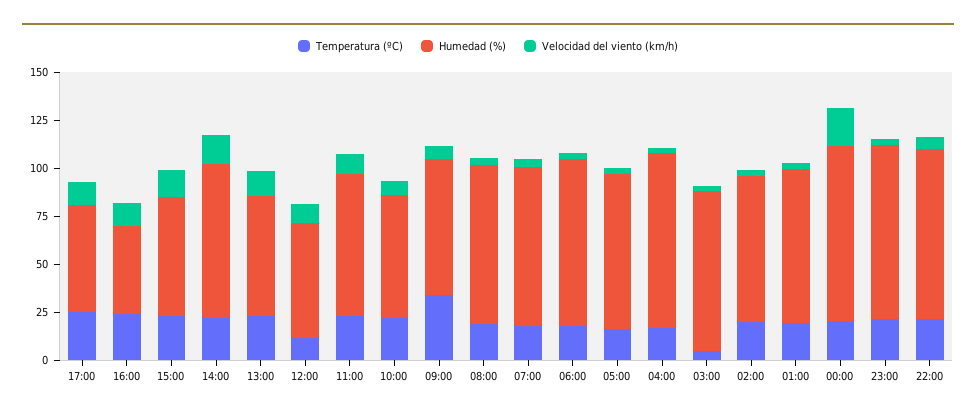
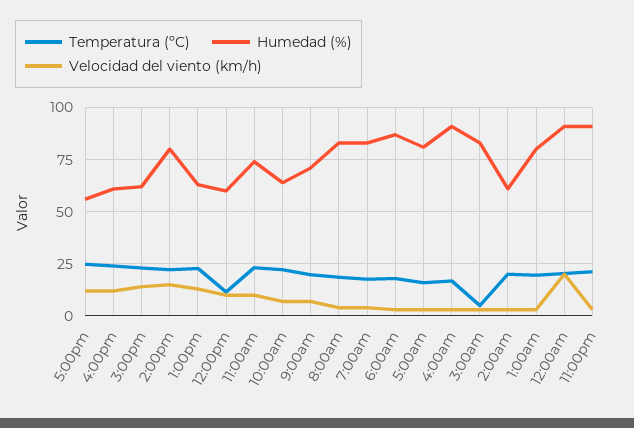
  {
    "Temperatura (ºC)": {
      "17:00": 25,
      "16:00": 25,
      "15:00": 25,
      "14:00": 20,
      "13:00": 25,
      "12:00": 10,
      "11:00": 25,
      "10:00": 20,
-     "09:00": 35,
+     "09:00": 20,
      "08:00": 20,
      "07:00": 20,
      "06:00": 20,
      "05:00": 15,
      "04:00": 15,
      "03:00": 5,
      "02:00": 20,
      "01:00": 20,
      "00:00": 20,
-     "23:00": 20,
+     "23:00": 20
-     "22:00": 20
    },
    "Humedad (%)": {
      "17:00": 55,
-     "16:00": 45,
+     "16:00": 60,
      "15:00": 60,
      "14:00": 80,
      "13:00": 65,
      "12:00": 60,
      "11:00": 75,
      "10:00": 65,
      "09:00": 70,
      "08:00": 85,
      "07:00": 85,
      "06:00": 85,
      "05:00": 80,
      "04:00": 90,
      "03:00": 85,
-     "02:00": 75,
+     "02:00": 60,
      "01:00": 80,
      "00:00": 90,
-     "23:00": 90,
+     "23:00": 90
-     "22:00": 90
    },
    "Velocidad del viento (km/h)": {
      "17:00": 10,
      "16:00": 10,
      "15:00": 15,
      "14:00": 15,
      "13:00": 15,
      "12:00": 10,
      "11:00": 10,
      "10:00": 5,
      "09:00": 5,
      "08:00": 5,
      "07:00": 5,
      "06:00": 5,
      "05:00": 5,
      "04:00": 5,
      "03:00": 5,
      "02:00": 5,
      "01:00": 5,
      "00:00": 20,
-     "23:00": 5,
+     "23:00": 5
-     "22:00": 5
    }
  }

